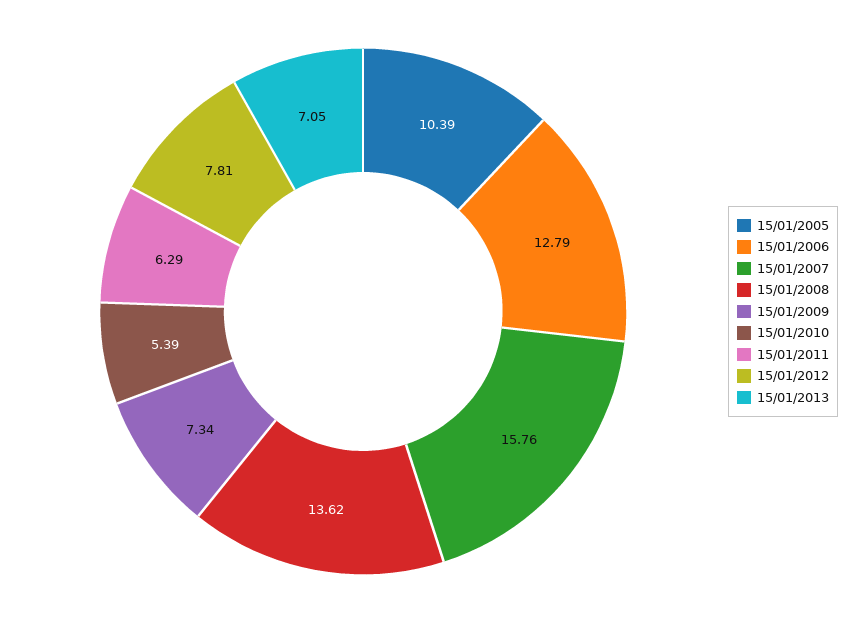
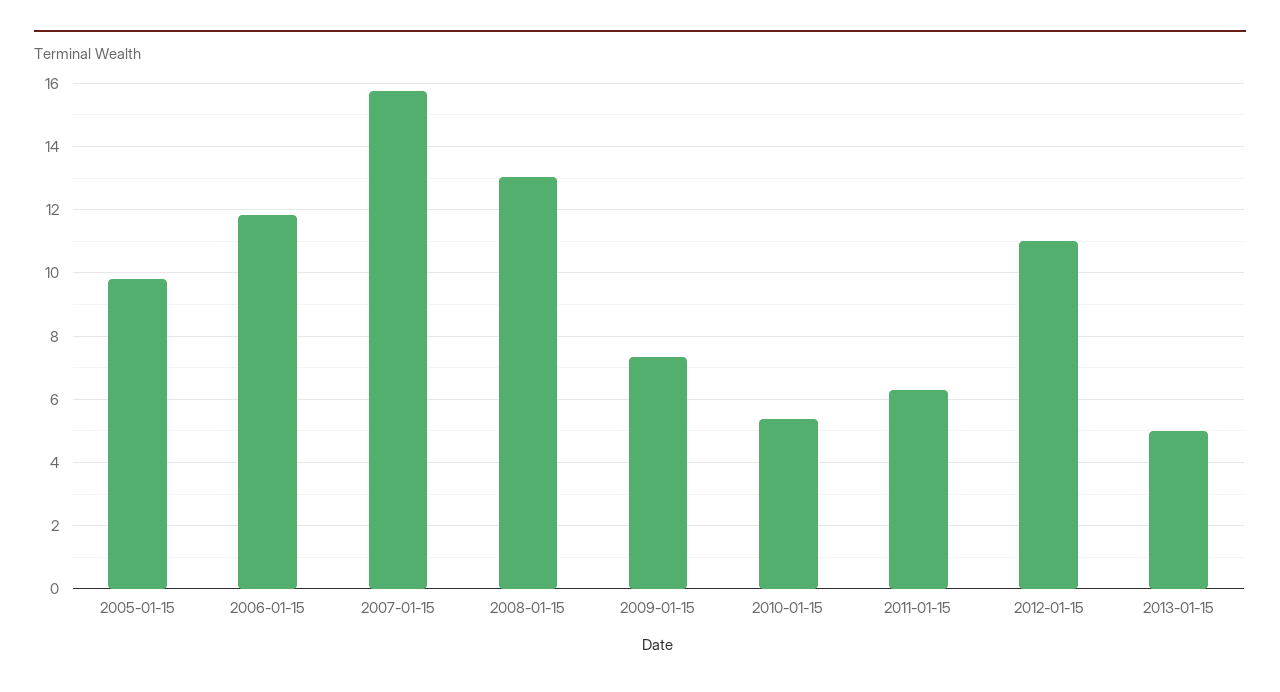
  {
-   "15/01/2005": 10.39,
+   "15/01/2005": 9.8,
-   "15/01/2006": 12.79,
+   "15/01/2006": 11.8,
    "15/01/2007": 15.76,
-   "15/01/2008": 13.62,
+   "15/01/2008": 13,
    "15/01/2009": 7.34,
    "15/01/2010": 5.39,
    "15/01/2011": 6.29,
-   "15/01/2012": 7.81,
+   "15/01/2012": 11,
-   "15/01/2013": 7.05
+   "15/01/2013": 5
  }

